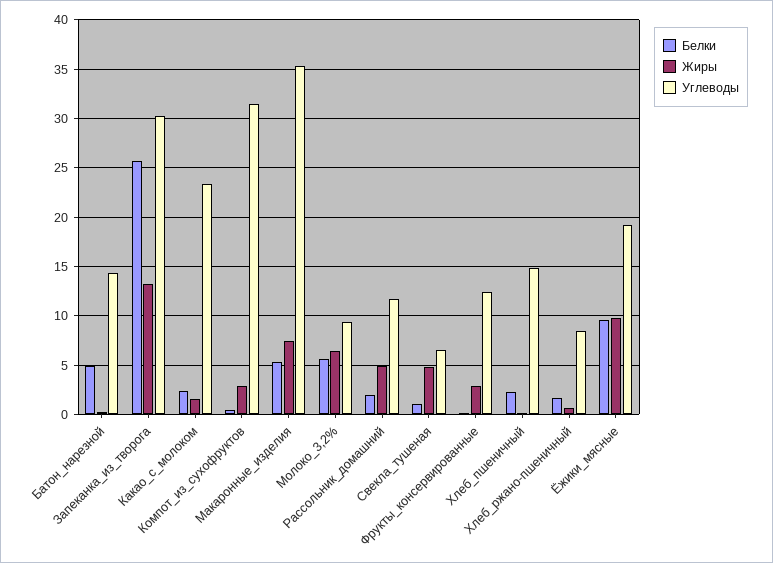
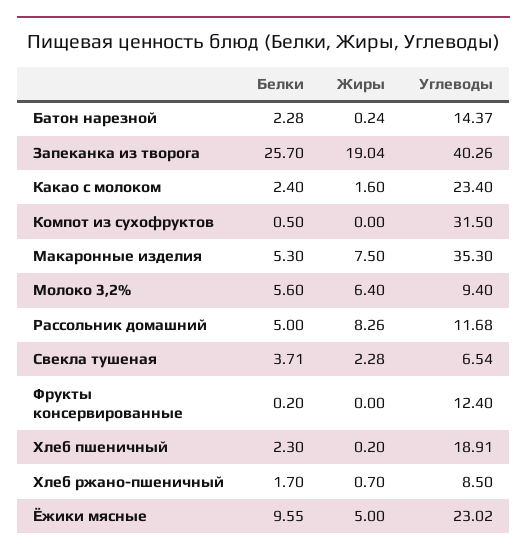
  {
    "Белки": {
-     "Батон_нарезной": 5,
+     "Батон_нарезной": 2.28,
      "Запеканка_из_творога": 25.7,
      "Какао_с_молоком": 2.4,
      "Компот_из_сухофруктов": 0.5,
      "Макаронные_изделия": 5.3,
      "Молоко_3,2%": 5.6,
-     "Рассольник_домашний": 2,
+     "Рассольник_домашний": 5,
-     "Свекла_тушеная": 1,
+     "Свекла_тушеная": 3.71,
      "Фрукты_консервированные": 0.2,
      "Хлеб_пшеничный": 2.3,
      "Хлеб_ржано-пшеничный": 1.7,
      "Ёжики_мясные": 9.55
    },
    "Жиры": {
      "Батон_нарезной": 0.24,
-     "Запеканка_из_творога": 13,
+     "Запеканка_из_творога": 19.04,
      "Какао_с_молоком": 1.6,
-     "Компот_из_сухофруктов": 3,
+     "Компот_из_сухофруктов": 0,
      "Макаронные_изделия": 7.5,
      "Молоко_3,2%": 6.4,
-     "Рассольник_домашний": 5,
+     "Рассольник_домашний": 8.26,
-     "Свекла_тушеная": 5,
+     "Свекла_тушеная": 2.28,
-     "Фрукты_консервированные": 3,
+     "Фрукты_консервированные": 0,
      "Хлеб_пшеничный": 0.2,
      "Хлеб_ржано-пшеничный": 0.7,
-     "Ёжики_мясные": 10
+     "Ёжики_мясные": 5
    },
    "Углеводы": {
      "Батон_нарезной": 14.37,
-     "Запеканка_из_творога": 30,
+     "Запеканка_из_творога": 40.26,
      "Какао_с_молоком": 23.4,
      "Компот_из_сухофруктов": 31.5,
      "Макаронные_изделия": 35.3,
      "Молоко_3,2%": 9.4,
      "Рассольник_домашний": 11.68,
      "Свекла_тушеная": 6.54,
      "Фрукты_консервированные": 12.4,
-     "Хлеб_пшеничный": 15,
+     "Хлеб_пшеничный": 18.91,
      "Хлеб_ржано-пшеничный": 8.5,
-     "Ёжики_мясные": 19
+     "Ёжики_мясные": 23.02
    }
  }

